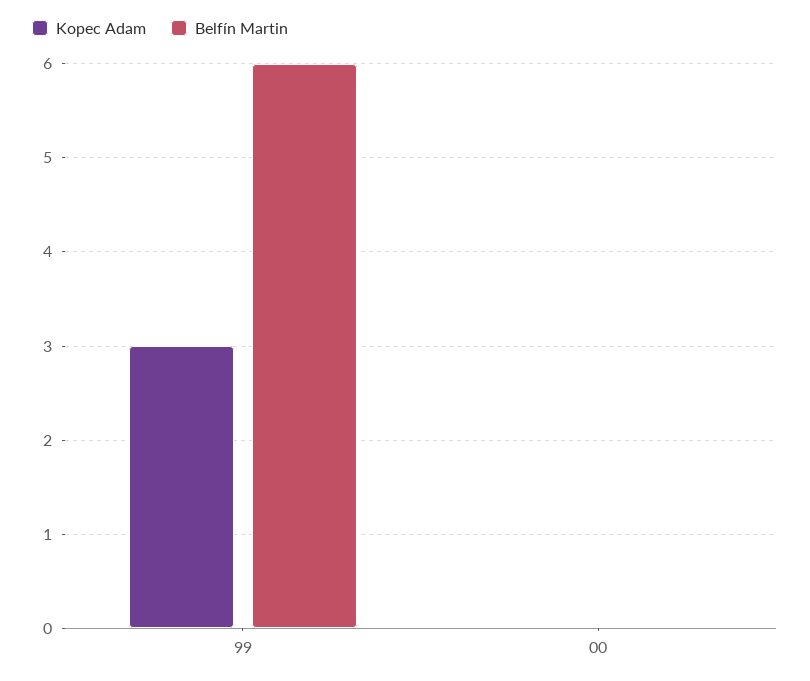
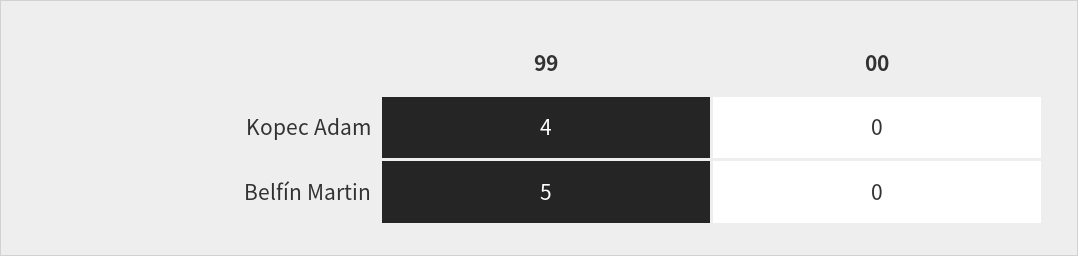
  {
    "Kopec Adam": {
-     "99": 3,
+     "99": 4,
      "00": 0
    },
    "Belfín Martin": {
-     "99": 6,
+     "99": 5,
      "00": 0
    }
  }

